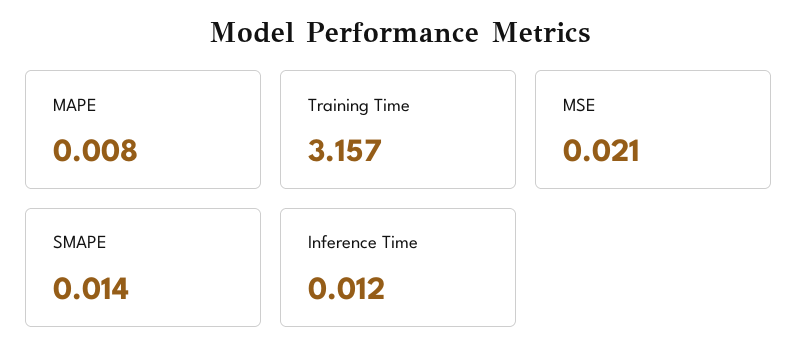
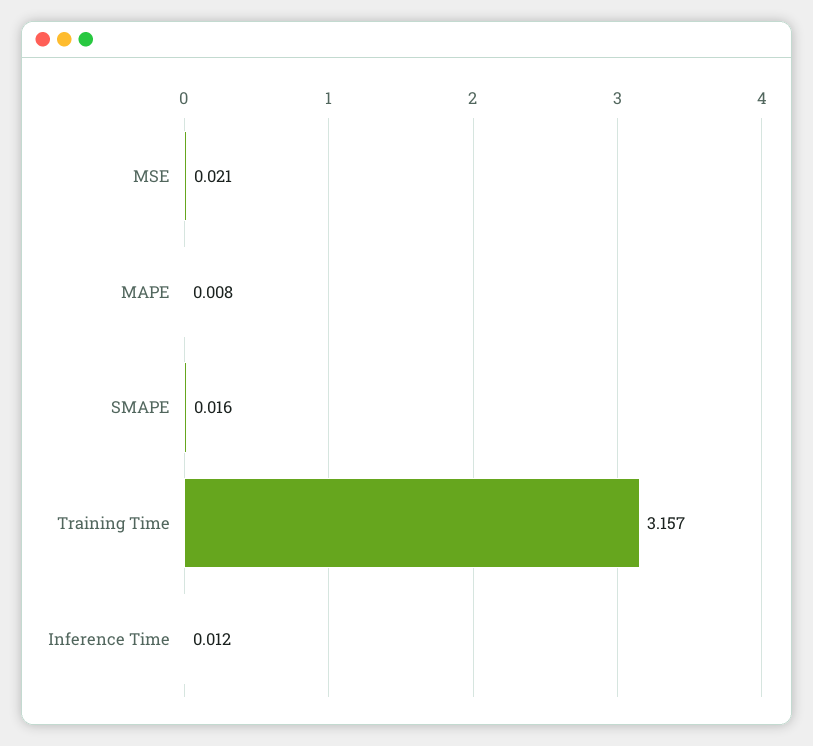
  {
    "MAPE": 0.008,
    "Training Time": 3.157,
    "MSE": 0.021,
-   "SMAPE": 0.014,
+   "SMAPE": 0.016,
    "Inference Time": 0.012
  }

